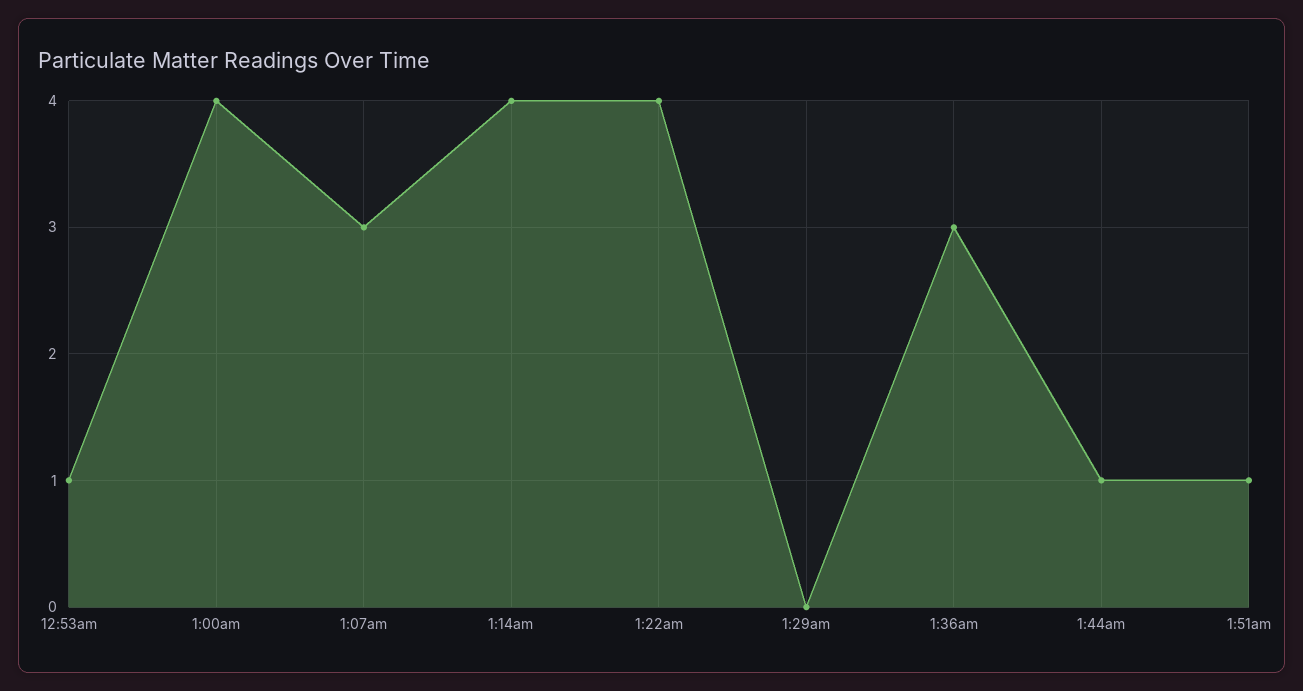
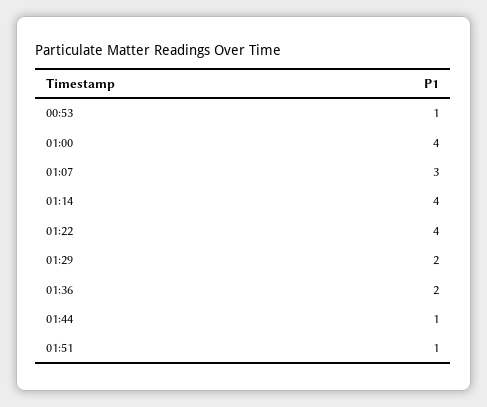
  {
    "12:53am": 1,
    "1:00am": 4,
    "1:07am": 3,
    "1:14am": 4,
    "1:22am": 4,
-   "1:29am": 0,
+   "1:29am": 2,
-   "1:36am": 3,
+   "1:36am": 2,
    "1:44am": 1,
    "1:51am": 1
  }

